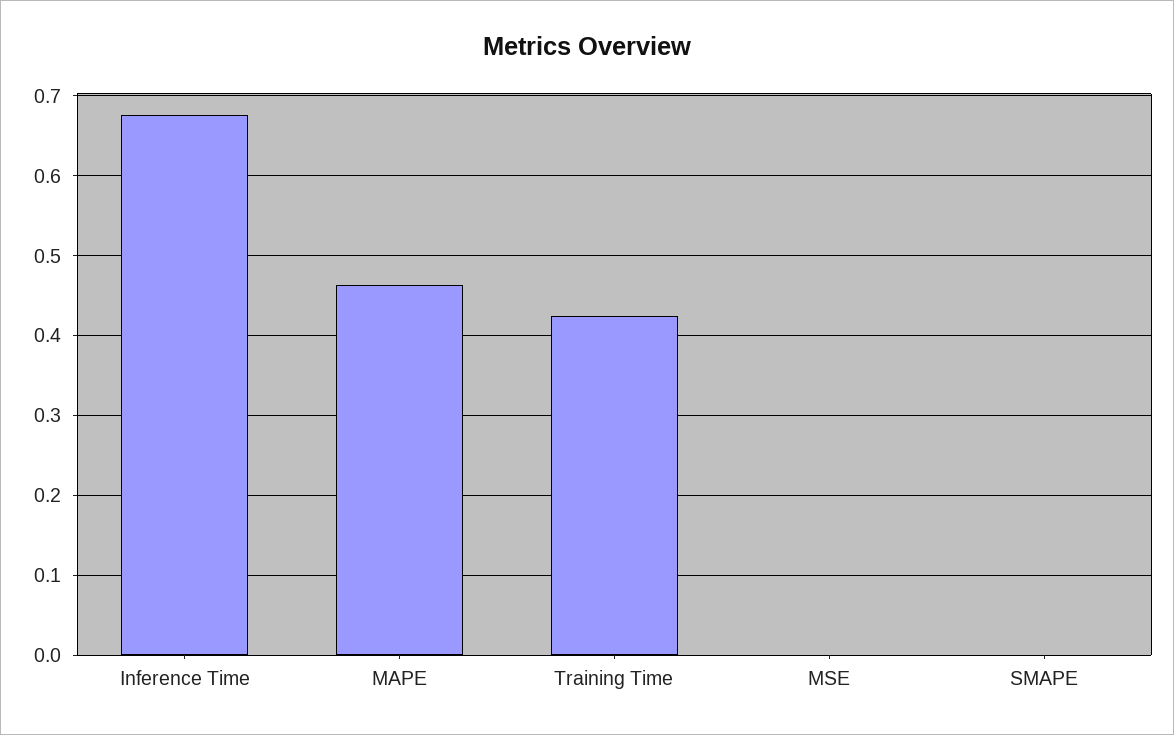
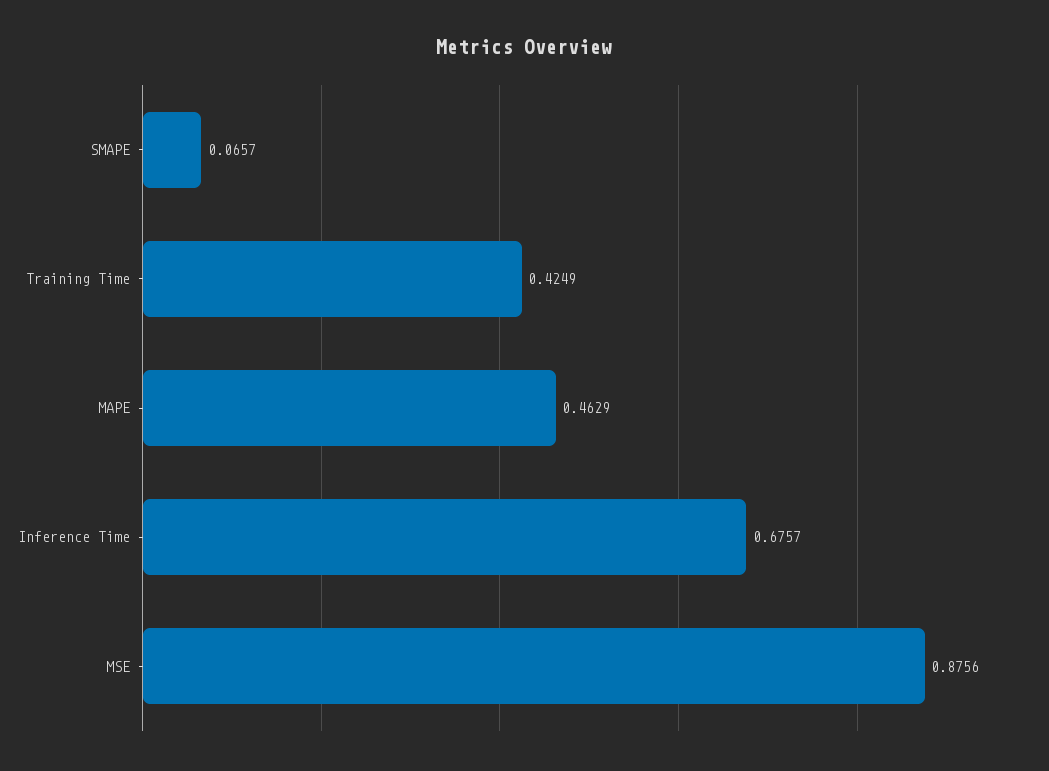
  {
    "Inference Time": 0.6757,
    "MAPE": 0.4629,
    "Training Time": 0.4249,
-   "MSE": 0,
+   "MSE": 0.8756,
-   "SMAPE": 0
+   "SMAPE": 0.0657
  }

